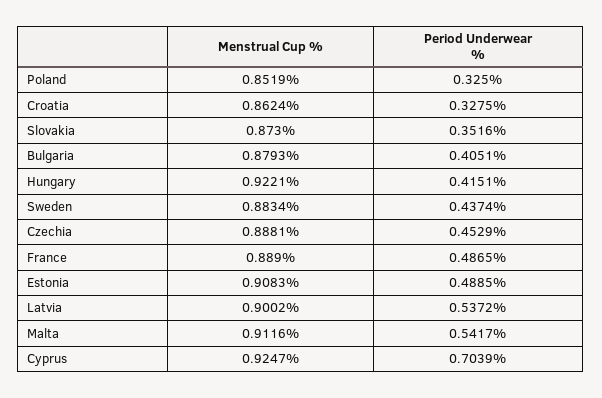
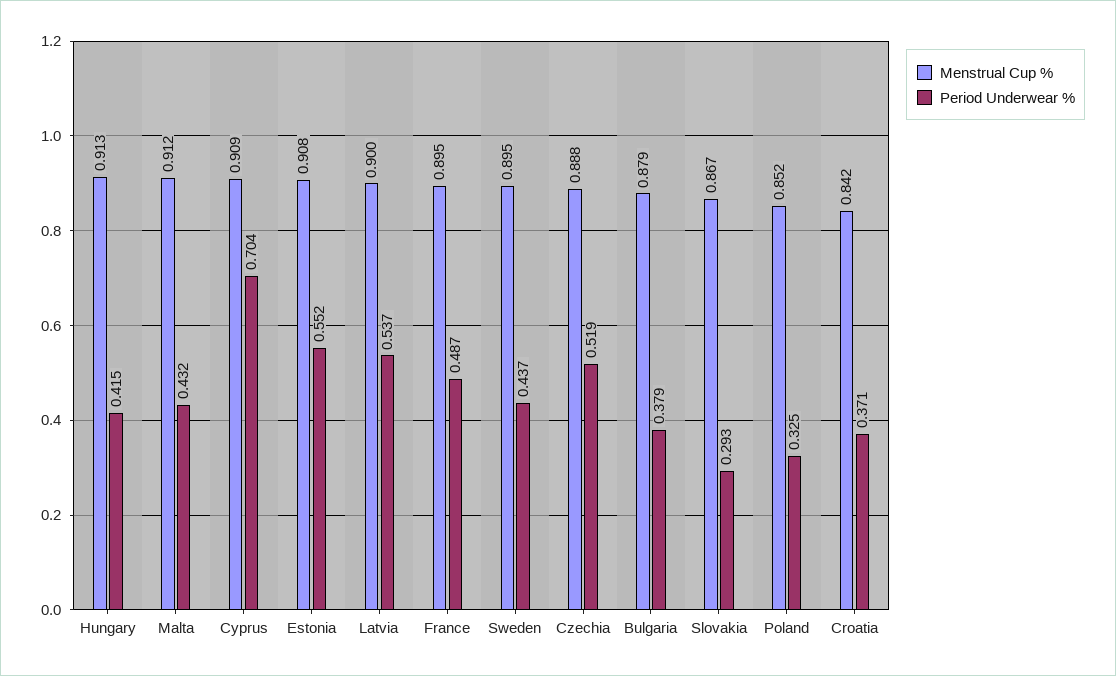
  {
    "Menstrual Cup %": {
      "Poland": 0.8519,
-     "Croatia": 0.8624,
+     "Croatia": 0.842,
-     "Slovakia": 0.873,
+     "Slovakia": 0.867,
      "Bulgaria": 0.8793,
-     "Hungary": 0.9221,
+     "Hungary": 0.913,
-     "Sweden": 0.8834,
+     "Sweden": 0.895,
      "Czechia": 0.8881,
-     "France": 0.889,
+     "France": 0.895,
      "Estonia": 0.9083,
      "Latvia": 0.9002,
      "Malta": 0.9116,
-     "Cyprus": 0.9247
+     "Cyprus": 0.909
    },
    "Period Underwear %": {
      "Poland": 0.325,
-     "Croatia": 0.3275,
+     "Croatia": 0.371,
-     "Slovakia": 0.3516,
+     "Slovakia": 0.293,
-     "Bulgaria": 0.4051,
+     "Bulgaria": 0.379,
      "Hungary": 0.4151,
      "Sweden": 0.4374,
-     "Czechia": 0.4529,
+     "Czechia": 0.519,
      "France": 0.4865,
-     "Estonia": 0.4885,
+     "Estonia": 0.552,
      "Latvia": 0.5372,
-     "Malta": 0.5417,
+     "Malta": 0.432,
      "Cyprus": 0.7039
    }
  }

